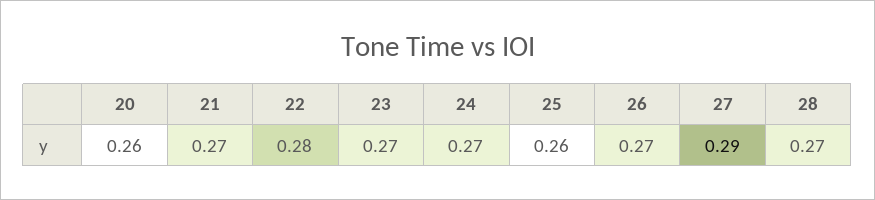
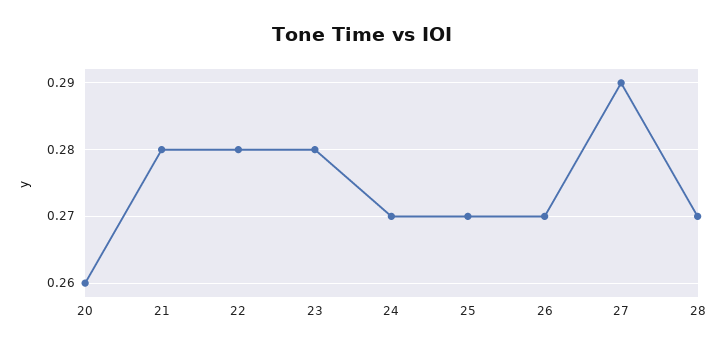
  {
    "20": 0.26,
-   "21": 0.27,
+   "21": 0.28,
    "22": 0.28,
-   "23": 0.27,
+   "23": 0.28,
    "24": 0.27,
-   "25": 0.26,
+   "25": 0.27,
    "26": 0.27,
    "27": 0.29,
    "28": 0.27
  }

